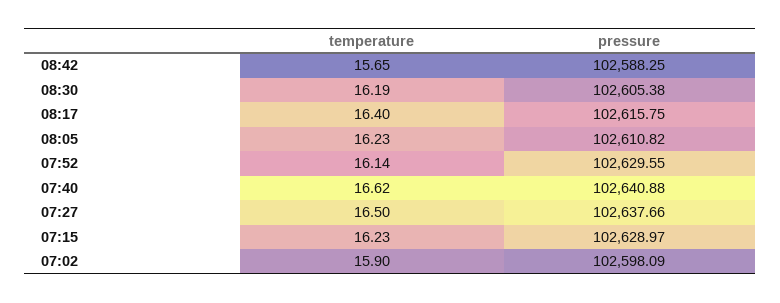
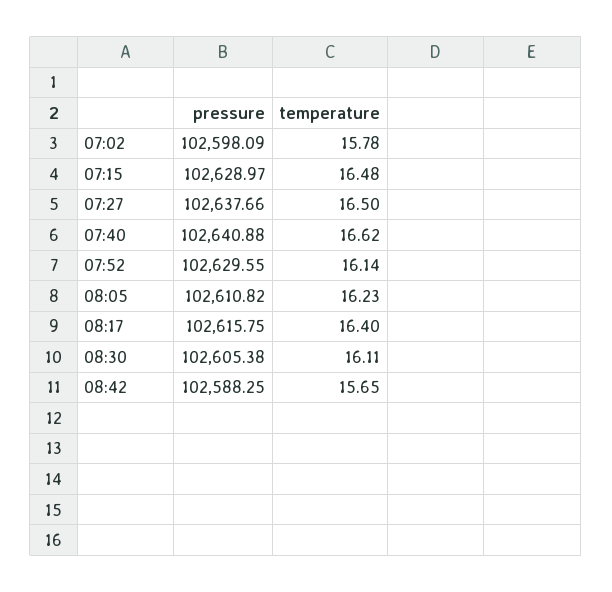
  {
    "temperature": {
      "08:42": 15.65,
-     "08:30": 16.19,
+     "08:30": 16.11,
      "08:17": 16.4,
      "08:05": 16.23,
      "07:52": 16.14,
      "07:40": 16.62,
      "07:27": 16.5,
-     "07:15": 16.23,
+     "07:15": 16.48,
-     "07:02": 15.9
+     "07:02": 15.78
    },
    "pressure": {
      "08:42": 102588.25,
      "08:30": 102605.38,
      "08:17": 102615.75,
      "08:05": 102610.82,
      "07:52": 102629.55,
      "07:40": 102640.88,
      "07:27": 102637.66,
      "07:15": 102628.97,
      "07:02": 102598.09
    }
  }

